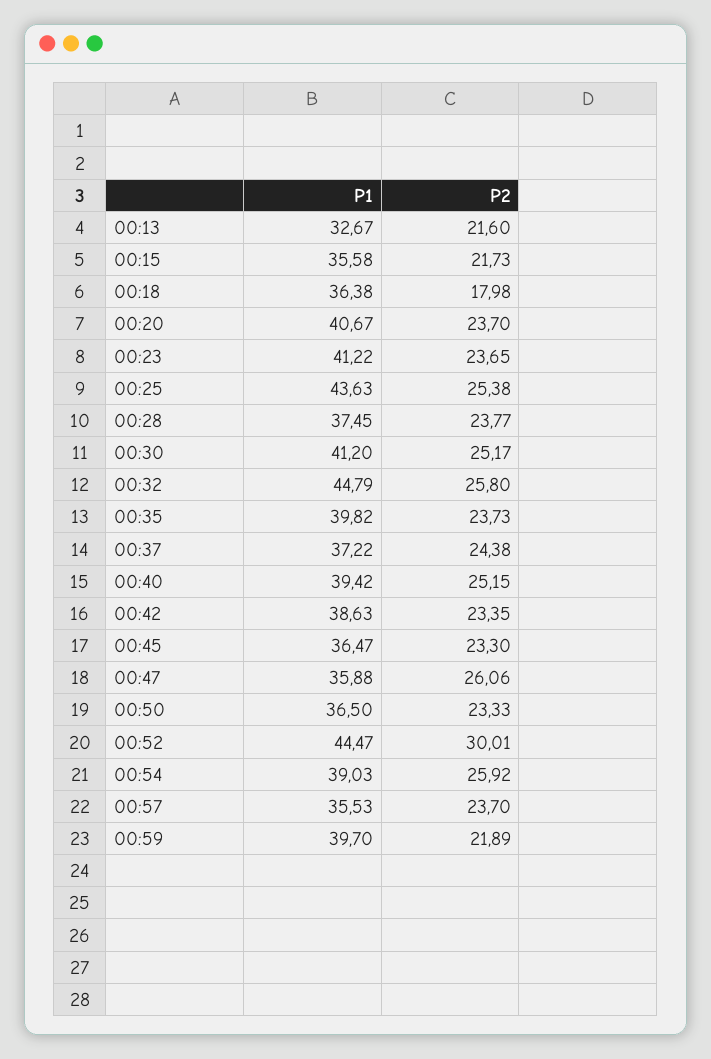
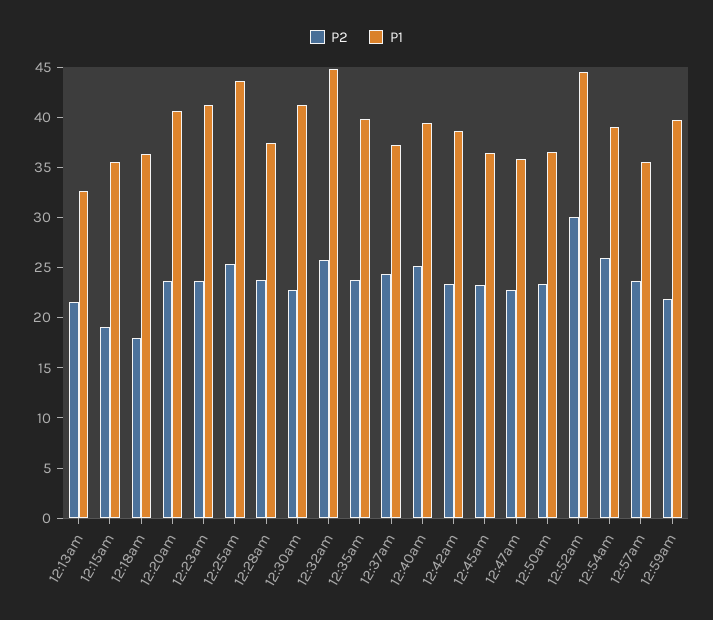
  {
    "P1": {
      "00:13": 32.67,
      "00:15": 35.58,
      "00:18": 36.38,
      "00:20": 40.67,
      "00:23": 41.22,
      "00:25": 43.63,
      "00:28": 37.45,
      "00:30": 41.2,
      "00:32": 44.79,
      "00:35": 39.82,
      "00:37": 37.22,
      "00:40": 39.42,
      "00:42": 38.63,
      "00:45": 36.47,
      "00:47": 35.88,
      "00:50": 36.5,
      "00:52": 44.47,
      "00:54": 39.03,
      "00:57": 35.53,
      "00:59": 39.7
    },
    "P2": {
      "00:13": 21.6,
-     "00:15": 21.73,
+     "00:15": 19,
      "00:18": 17.98,
      "00:20": 23.7,
      "00:23": 23.65,
      "00:25": 25.38,
      "00:28": 23.77,
-     "00:30": 25.17,
+     "00:30": 23,
      "00:32": 25.8,
      "00:35": 23.73,
      "00:37": 24.38,
      "00:40": 25.15,
      "00:42": 23.35,
      "00:45": 23.3,
-     "00:47": 26.06,
+     "00:47": 23,
      "00:50": 23.33,
      "00:52": 30.01,
      "00:54": 25.92,
      "00:57": 23.7,
      "00:59": 21.89
    }
  }

